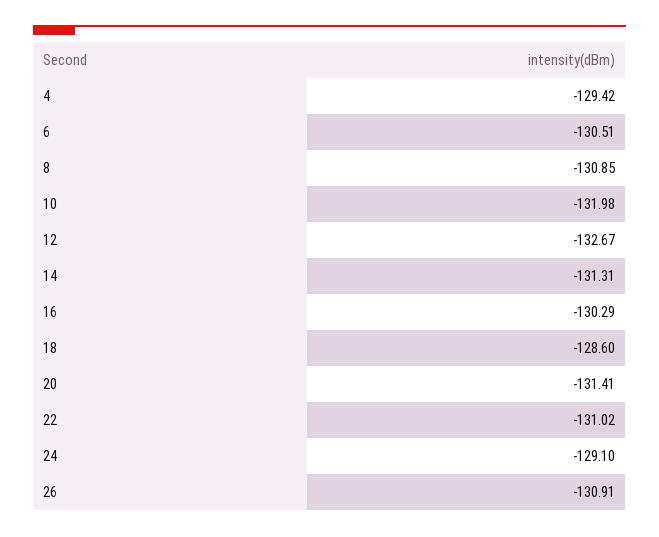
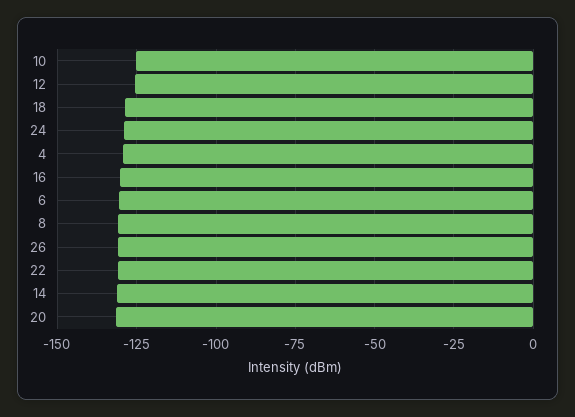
  {
    "4": -129.42,
    "6": -130.51,
    "8": -130.85,
-   "10": -131.98,
+   "10": -125,
-   "12": -132.67,
+   "12": -125,
    "14": -131.31,
    "16": -130.29,
    "18": -128.6,
    "20": -131.41,
    "22": -131.02,
    "24": -129.1,
    "26": -130.91
  }

